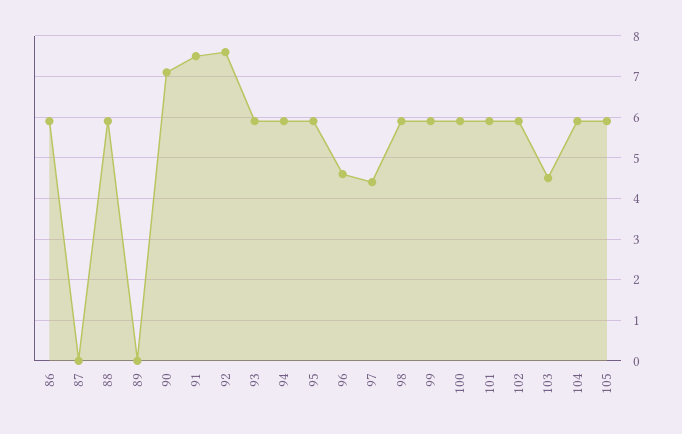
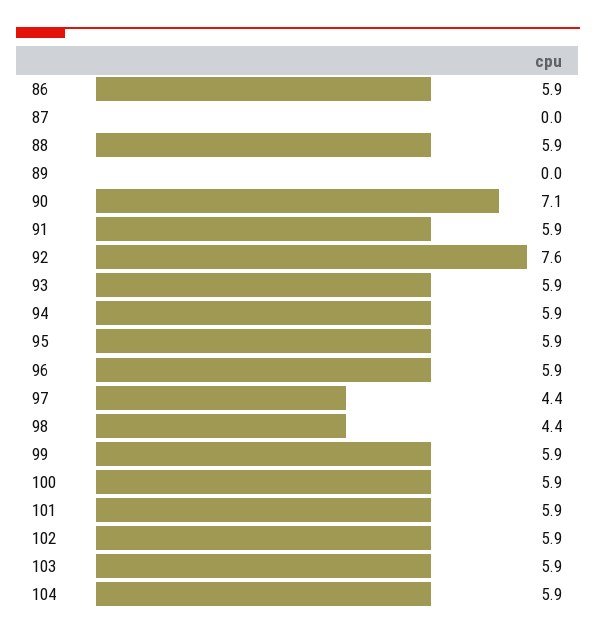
  {
    "86": 5.9,
    "87": 0,
    "88": 5.9,
    "89": 0,
    "90": 7.1,
-   "91": 7.5,
+   "91": 5.9,
    "92": 7.6,
    "93": 5.9,
    "94": 5.9,
    "95": 5.9,
-   "96": 4.5,
+   "96": 5.9,
    "97": 4.4,
-   "98": 6,
+   "98": 4.4,
    "99": 5.9,
    "100": 5.9,
    "101": 5.9,
    "102": 5.9,
-   "103": 4.5,
+   "103": 5.9,
-   "104": 5.9,
+   "104": 5.9
-   "105": 6
  }

